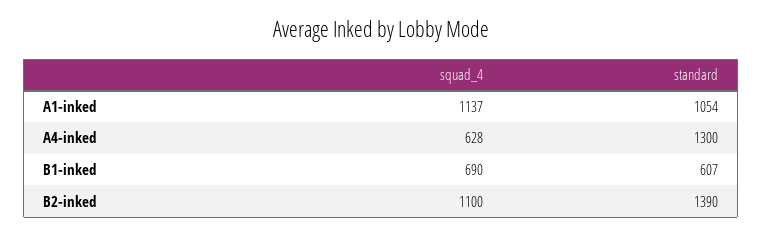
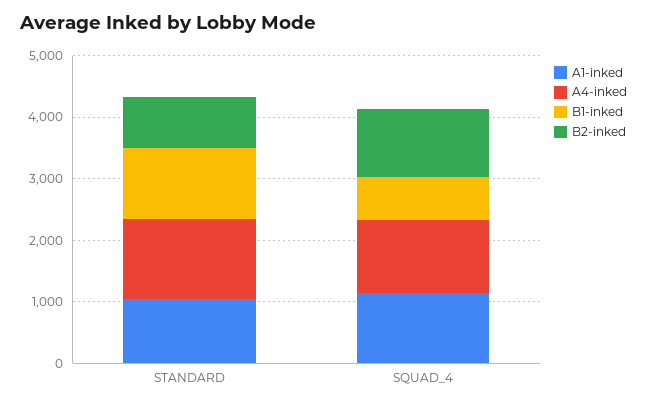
  {
    "A1-inked": {
      "squad_4": 1137,
      "standard": 1054
    },
    "A4-inked": {
-     "squad_4": 628,
+     "squad_4": 1200,
      "standard": 1300
    },
    "B1-inked": {
      "squad_4": 690,
-     "standard": 607
+     "standard": 1200
    },
    "B2-inked": {
      "squad_4": 1100,
-     "standard": 1390
+     "standard": 800
    }
  }

